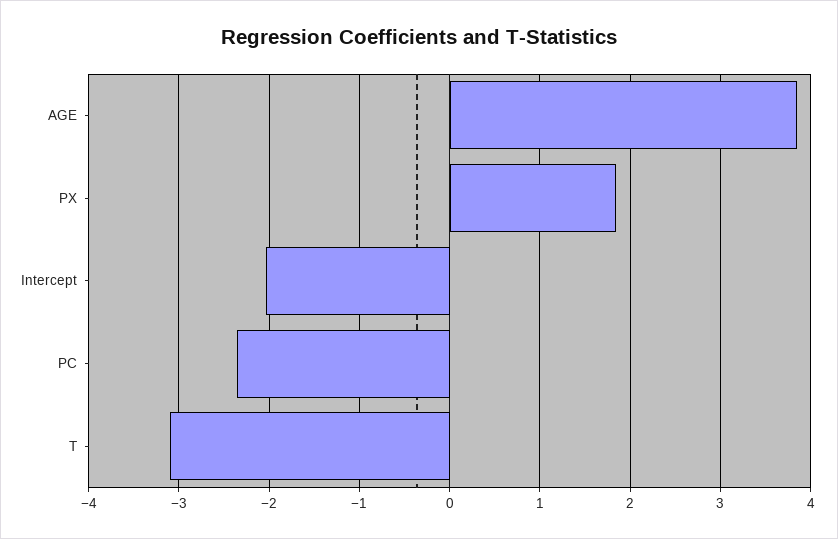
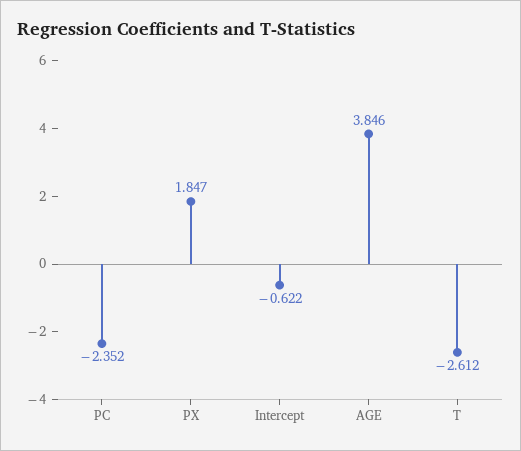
  {
    "AGE": 3.846,
    "PX": 1.847,
-   "Intercept": -2,
+   "Intercept": -0.622,
    "PC": -2.352,
-   "T": -3.1
+   "T": -2.612
  }

